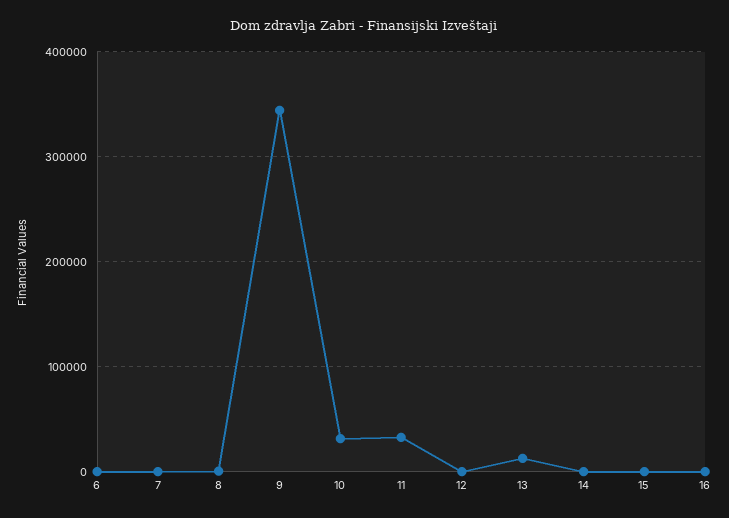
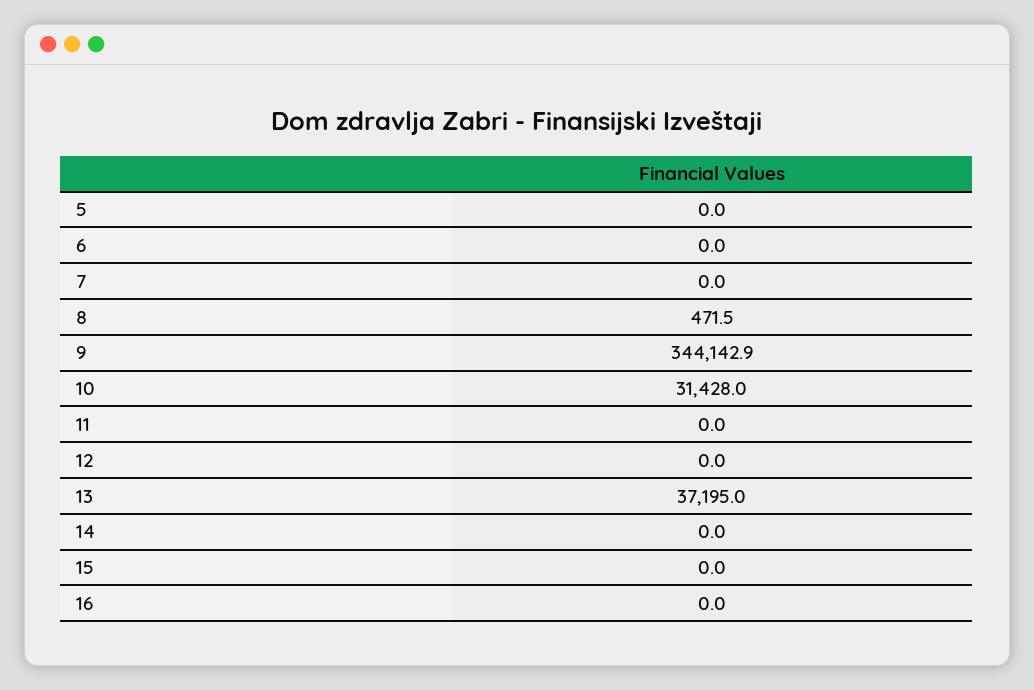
  {
    "6": 0,
    "7": 0,
    "8": 471.5,
    "9": 344142.9,
    "10": 31428,
-   "11": 30000,
+   "11": 0,
    "12": 0,
-   "13": 10000,
+   "13": 37195,
    "14": 0,
    "15": 0,
-   "16": 0
+   "16": 0,
+   "5": 0
  }

